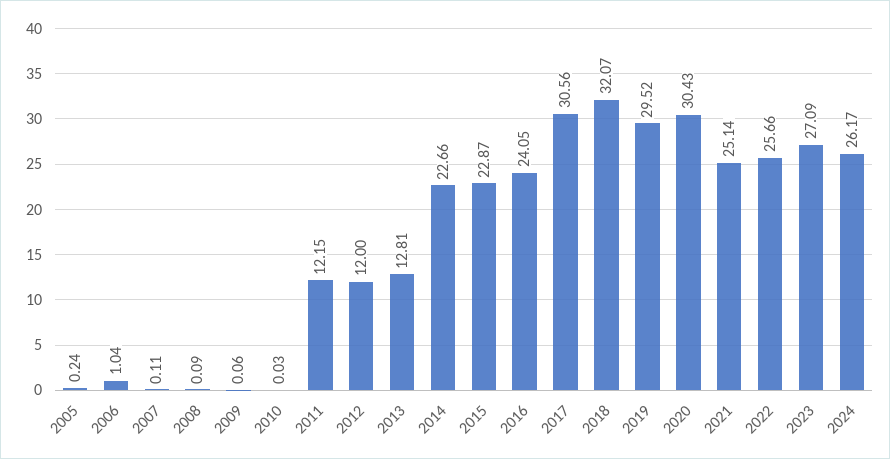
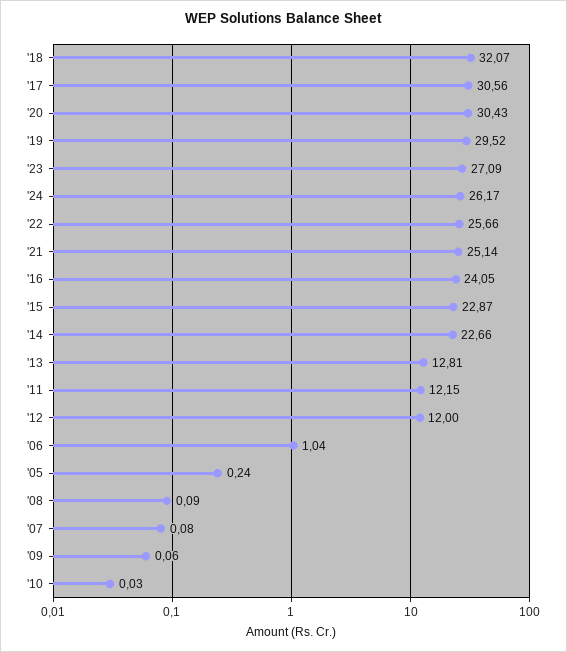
  {
    "2005": 0.24,
    "2006": 1.04,
-   "2007": 0.11,
+   "2007": 0.08,
    "2008": 0.09,
    "2009": 0.06,
    "2010": 0.03,
    "2011": 12.15,
    "2012": 12,
    "2013": 12.81,
    "2014": 22.66,
    "2015": 22.87,
    "2016": 24.05,
    "2017": 30.56,
    "2018": 32.07,
    "2019": 29.52,
    "2020": 30.43,
    "2021": 25.14,
    "2022": 25.66,
    "2023": 27.09,
    "2024": 26.17
  }

